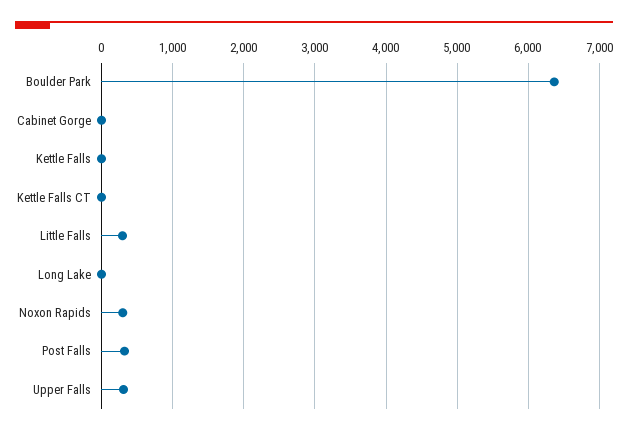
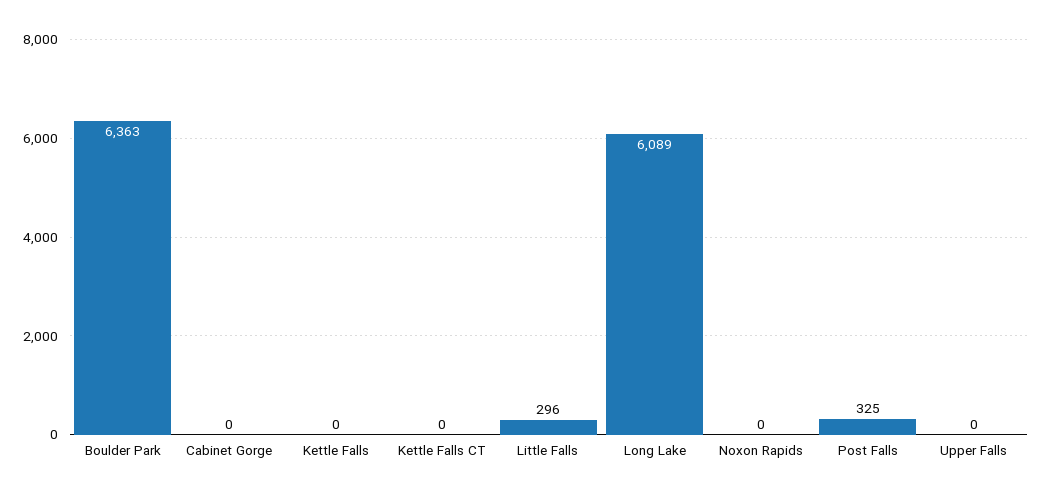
  {
    "Boulder Park": 6363,
    "Cabinet Gorge": 0,
    "Kettle Falls": 0,
    "Kettle Falls CT": 0,
    "Little Falls": 296,
-   "Long Lake": 0,
+   "Long Lake": 6089,
-   "Noxon Rapids": 300,
+   "Noxon Rapids": 0,
    "Post Falls": 325,
-   "Upper Falls": 300
+   "Upper Falls": 0
  }

